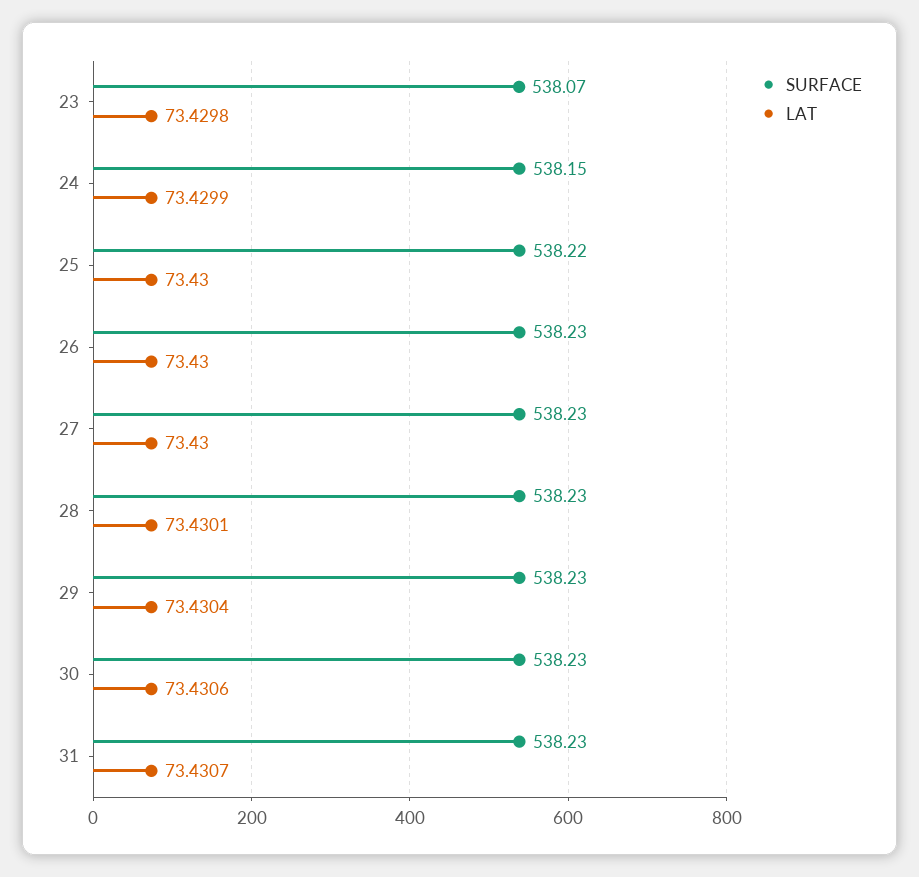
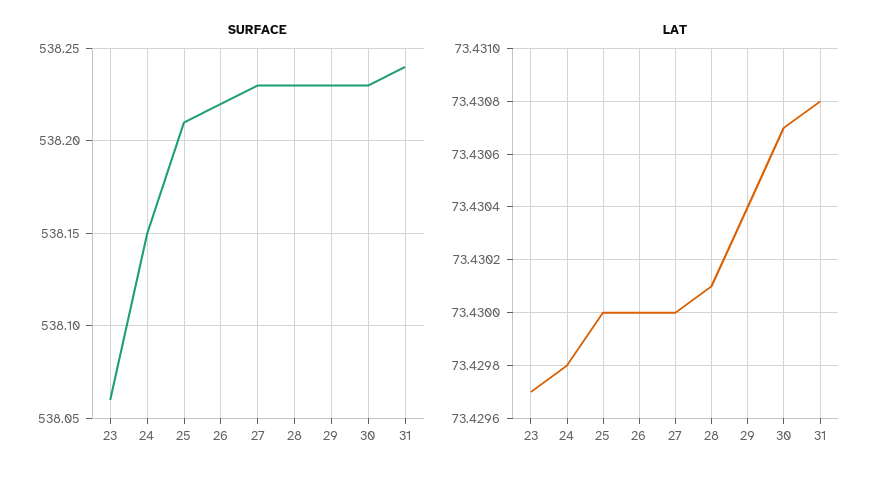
  {
    "SURFACE": {
-     "23": 538.07,
+     "23": 538.06,
      "24": 538.15,
-     "25": 538.22,
+     "25": 538.21,
-     "26": 538.23,
+     "26": 538.22,
      "27": 538.23,
      "28": 538.23,
      "29": 538.23,
      "30": 538.23,
-     "31": 538.23
+     "31": 538.24
    },
    "LAT": {
-     "23": 73.4298,
+     "23": 73.4297,
-     "24": 73.4299,
+     "24": 73.4298,
      "25": 73.43,
      "26": 73.43,
      "27": 73.43,
      "28": 73.4301,
      "29": 73.4304,
-     "30": 73.4306,
+     "30": 73.4307,
-     "31": 73.4307
+     "31": 73.4308
    }
  }

